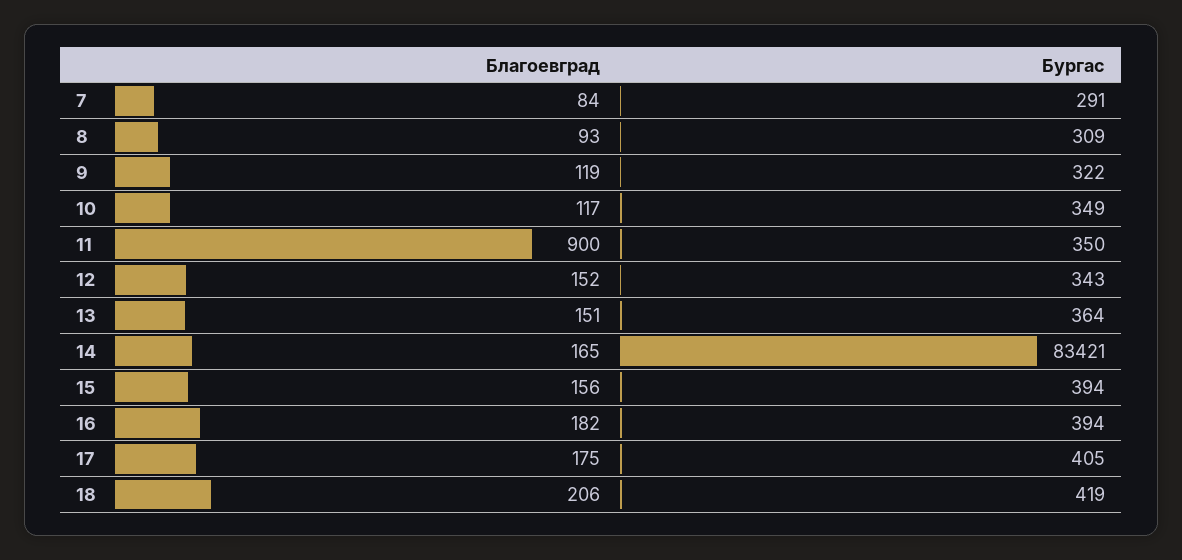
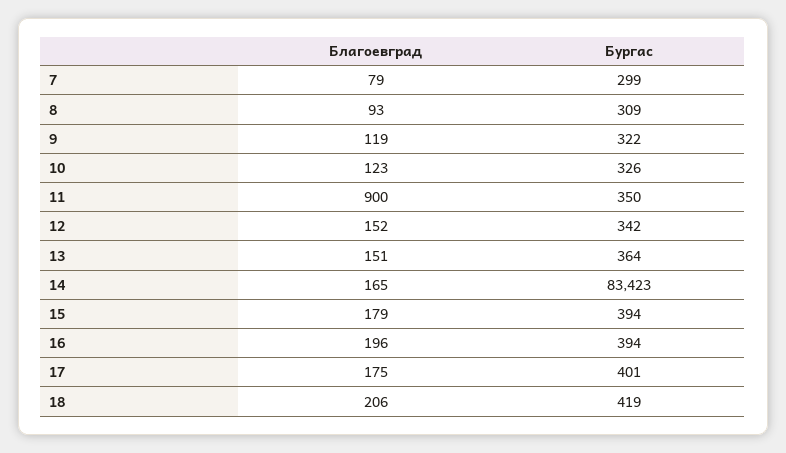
  {
    "Благоевград": {
-     "7": 84,
+     "7": 79,
      "8": 93,
      "9": 119,
-     "10": 117,
+     "10": 123,
      "11": 900,
      "12": 152,
      "13": 151,
      "14": 165,
-     "15": 156,
+     "15": 179,
-     "16": 182,
+     "16": 196,
      "17": 175,
      "18": 206
    },
    "Бургас": {
-     "7": 291,
+     "7": 299,
      "8": 309,
      "9": 322,
-     "10": 349,
+     "10": 326,
      "11": 350,
-     "12": 343,
+     "12": 342,
      "13": 364,
-     "14": 83421,
+     "14": 83423,
      "15": 394,
      "16": 394,
-     "17": 405,
+     "17": 401,
      "18": 419
    }
  }

